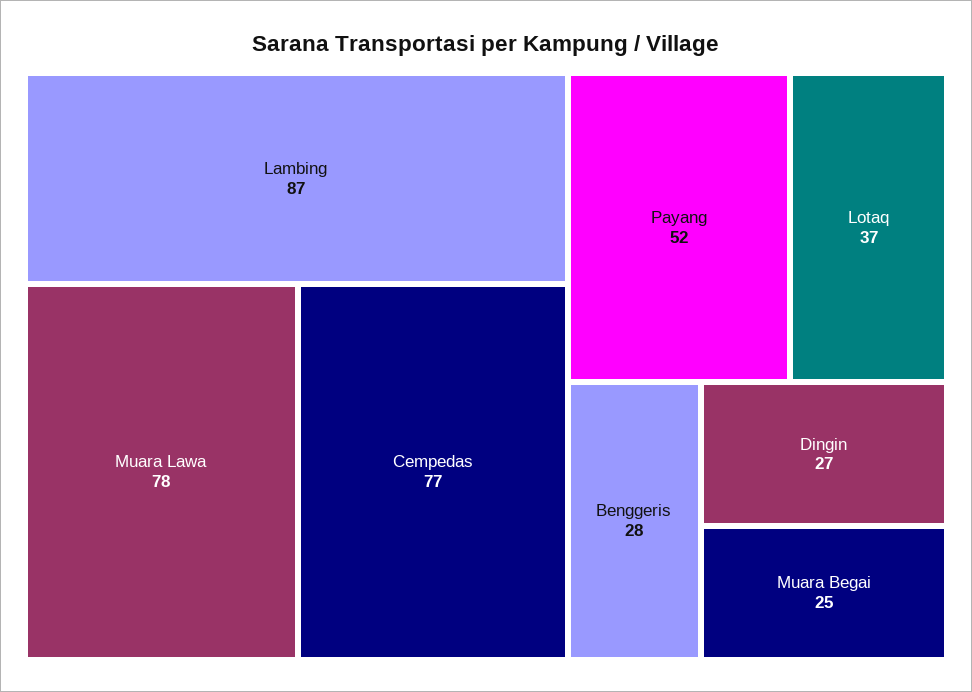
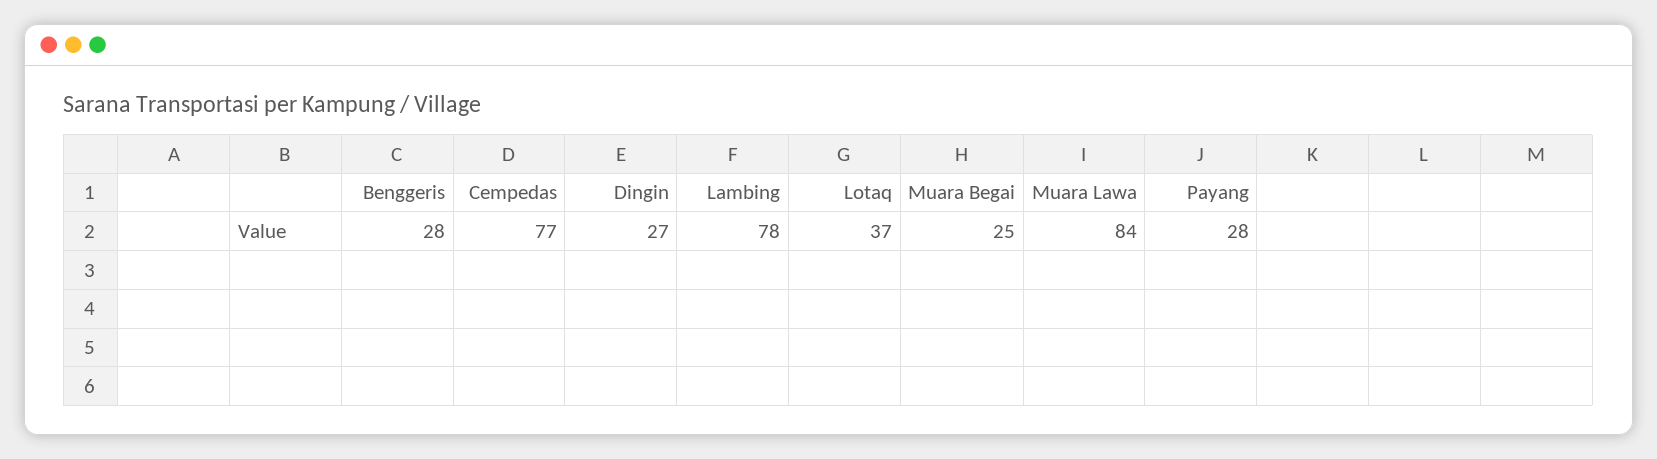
  {
-   "Lambing": 87,
+   "Lambing": 78,
-   "Muara Lawa": 78,
+   "Muara Lawa": 84,
    "Cempedas": 77,
-   "Payang": 52,
+   "Payang": 28,
    "Lotaq": 37,
    "Benggeris": 28,
    "Dingin": 27,
    "Muara Begai": 25
  }

